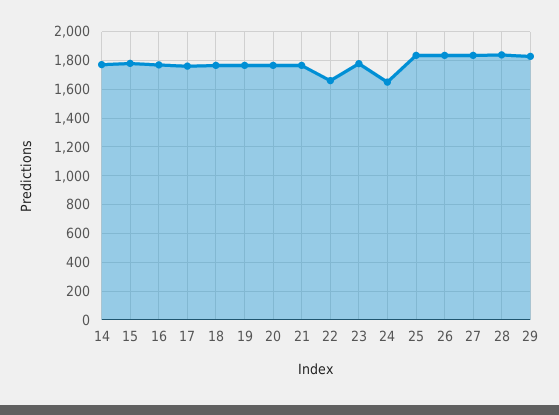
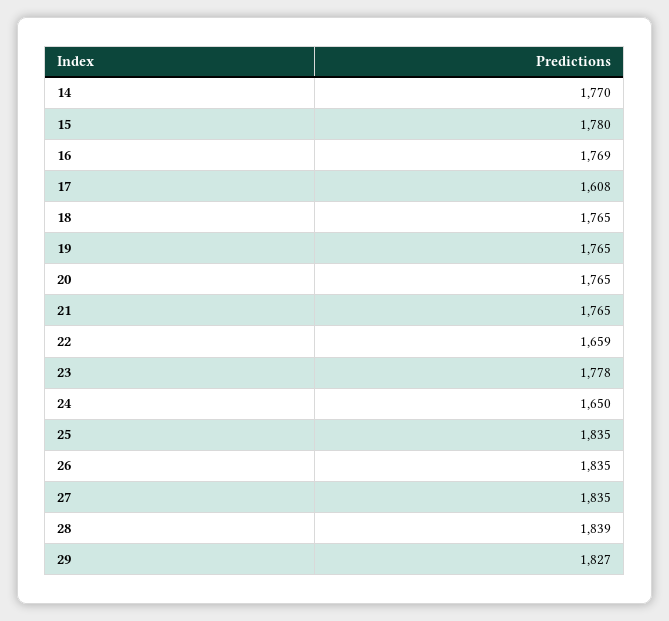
  {
    "14": 1770,
    "15": 1780,
    "16": 1769,
-   "17": 1750,
+   "17": 1608,
    "18": 1765,
    "19": 1765,
    "20": 1765,
    "21": 1765,
    "22": 1659,
    "23": 1778,
    "24": 1650,
    "25": 1835,
    "26": 1835,
    "27": 1835,
    "28": 1839,
    "29": 1827
  }

